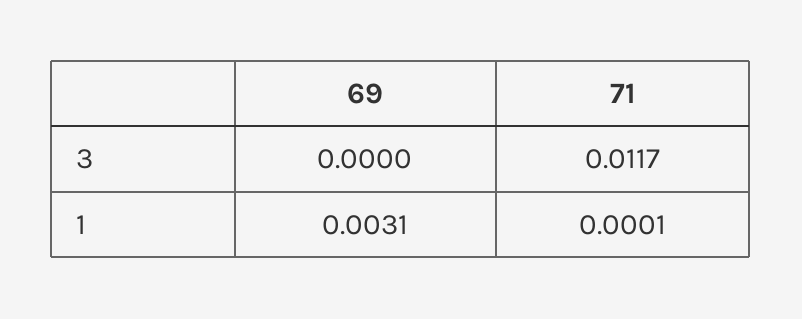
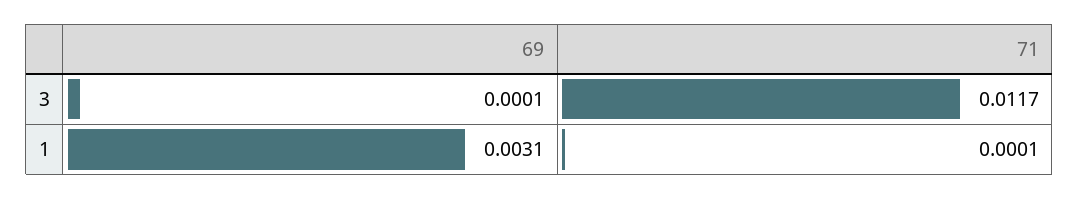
  {
    "69": {
-     "3": 0,
+     "3": 0.0001,
      "1": 0.0031
    },
    "71": {
      "3": 0.0117,
      "1": 0.0001
    }
  }

